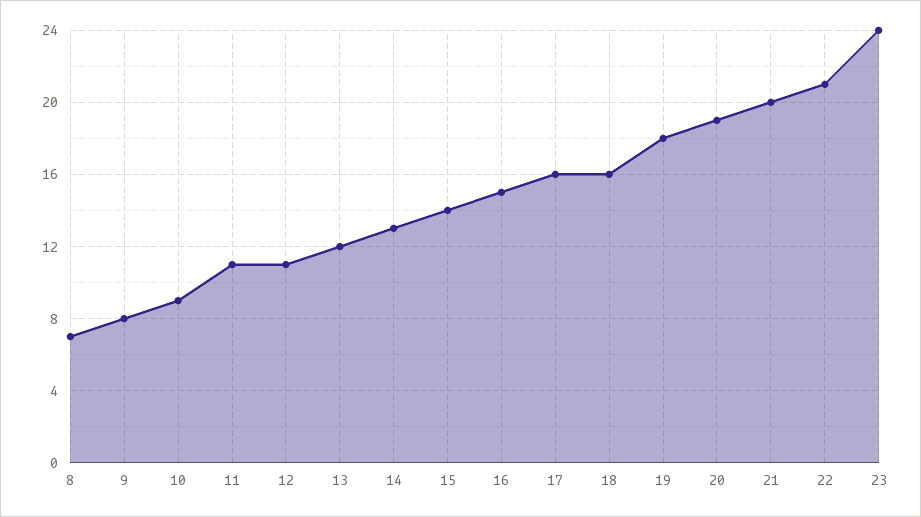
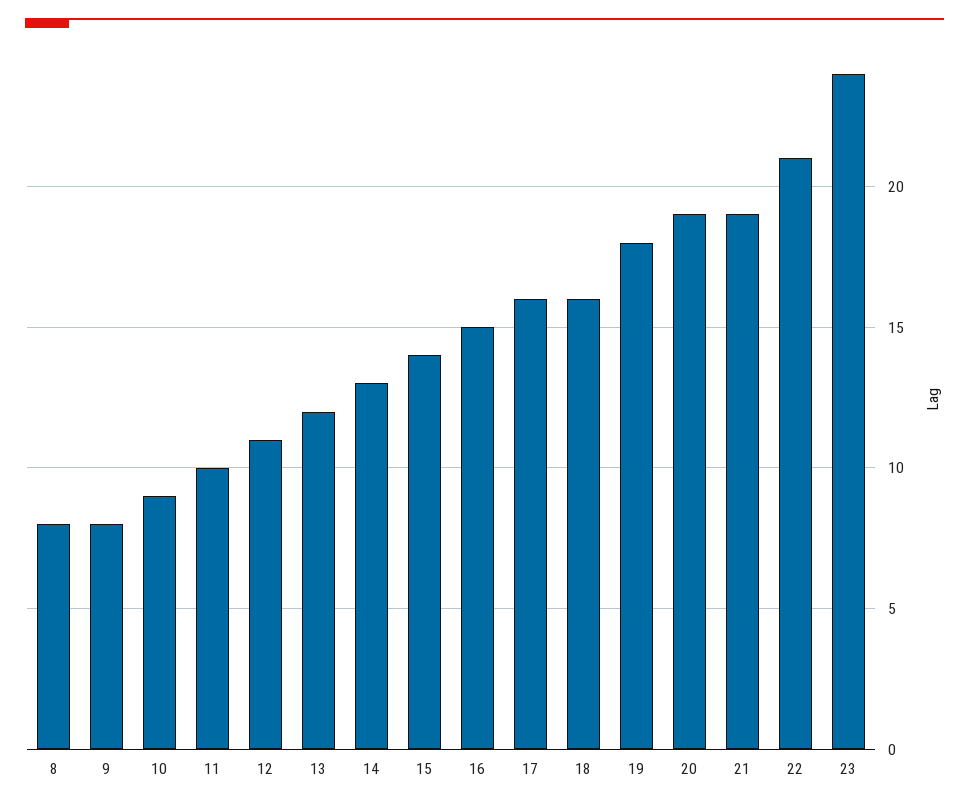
  {
-   "8": 7,
+   "8": 8,
    "9": 8,
    "10": 9,
-   "11": 11,
+   "11": 10,
    "12": 11,
    "13": 12,
    "14": 13,
    "15": 14,
    "16": 15,
    "17": 16,
    "18": 16,
    "19": 18,
    "20": 19,
-   "21": 20,
+   "21": 19,
    "22": 21,
    "23": 24
  }

